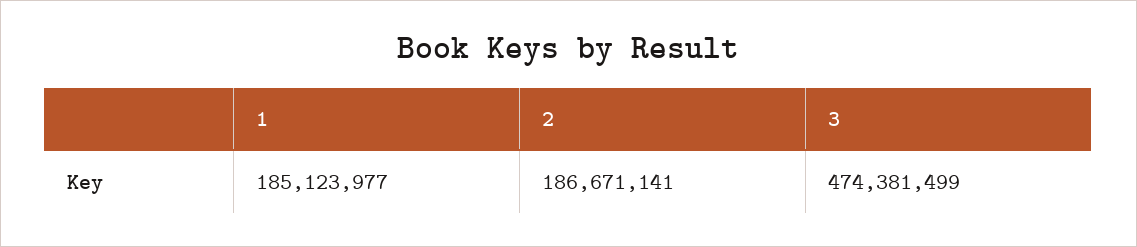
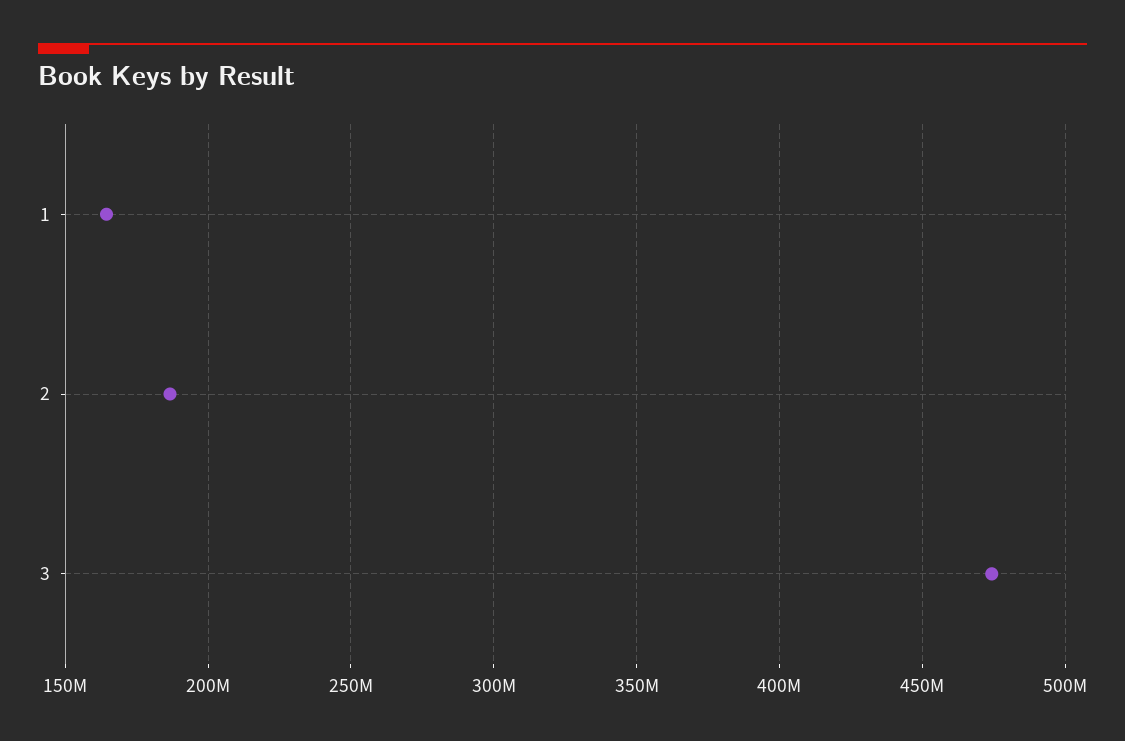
  {
-   "1": 185123977,
+   "1": 165000000,
    "2": 186671141,
    "3": 474381499
  }

